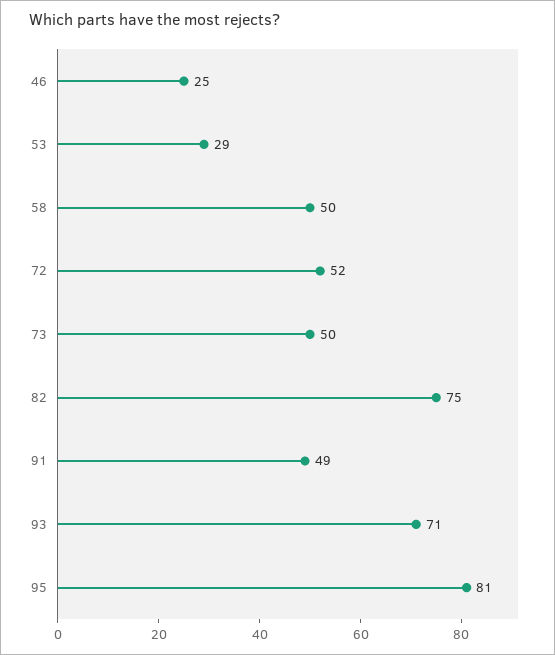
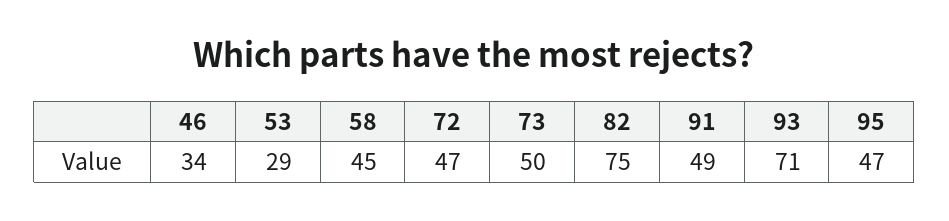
  {
-   "46": 25,
+   "46": 34,
    "53": 29,
-   "58": 50,
+   "58": 45,
-   "72": 52,
+   "72": 47,
    "73": 50,
    "82": 75,
    "91": 49,
    "93": 71,
-   "95": 81
+   "95": 47
  }

